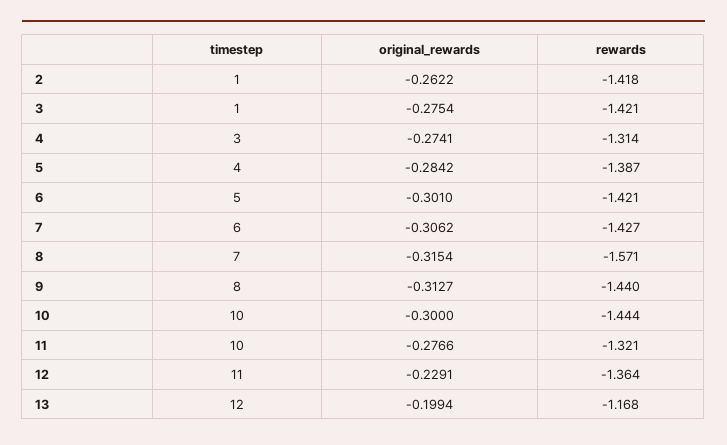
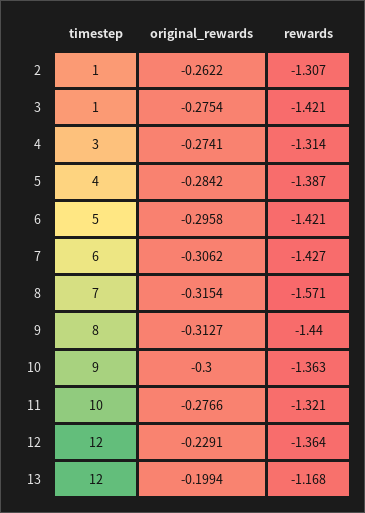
  {
    "timestep": {
      "2": 1,
      "3": 1,
      "4": 3,
      "5": 4,
      "6": 5,
      "7": 6,
      "8": 7,
      "9": 8,
-     "10": 10,
+     "10": 9,
      "11": 10,
-     "12": 11,
+     "12": 12,
      "13": 12
    },
    "original_rewards": {
      "2": -0.2622,
      "3": -0.2754,
      "4": -0.2741,
      "5": -0.2842,
-     "6": -0.301,
+     "6": -0.2958,
      "7": -0.3062,
      "8": -0.3154,
      "9": -0.3127,
      "10": -0.3,
      "11": -0.2766,
      "12": -0.2291,
      "13": -0.1994
    },
    "rewards": {
-     "2": -1.418,
+     "2": -1.307,
      "3": -1.421,
      "4": -1.314,
      "5": -1.387,
      "6": -1.421,
      "7": -1.427,
      "8": -1.571,
      "9": -1.44,
-     "10": -1.444,
+     "10": -1.363,
      "11": -1.321,
      "12": -1.364,
      "13": -1.168
    }
  }

